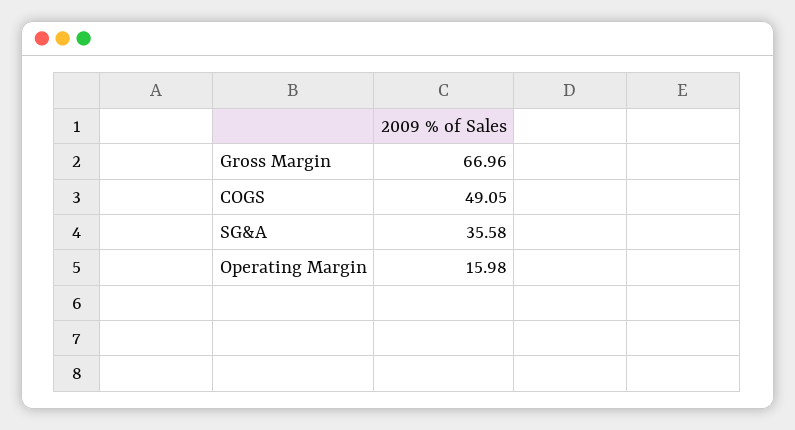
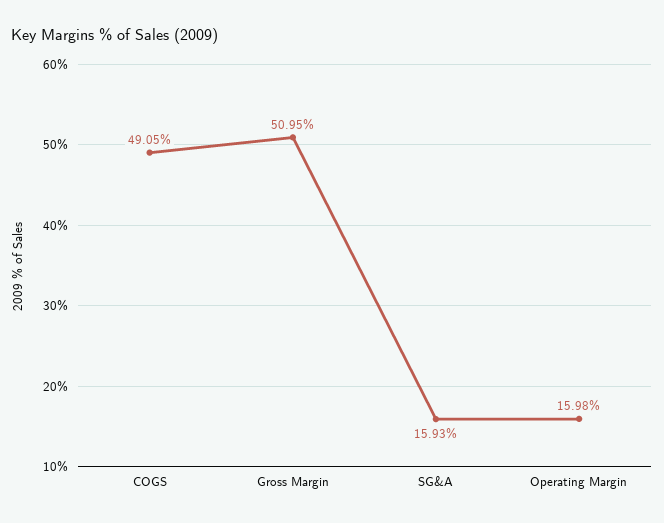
  {
-   "Gross Margin": 66.96,
+   "Gross Margin": 50.95,
    "COGS": 49.05,
-   "SG&A": 35.58,
+   "SG&A": 15.93,
    "Operating Margin": 15.98
  }

